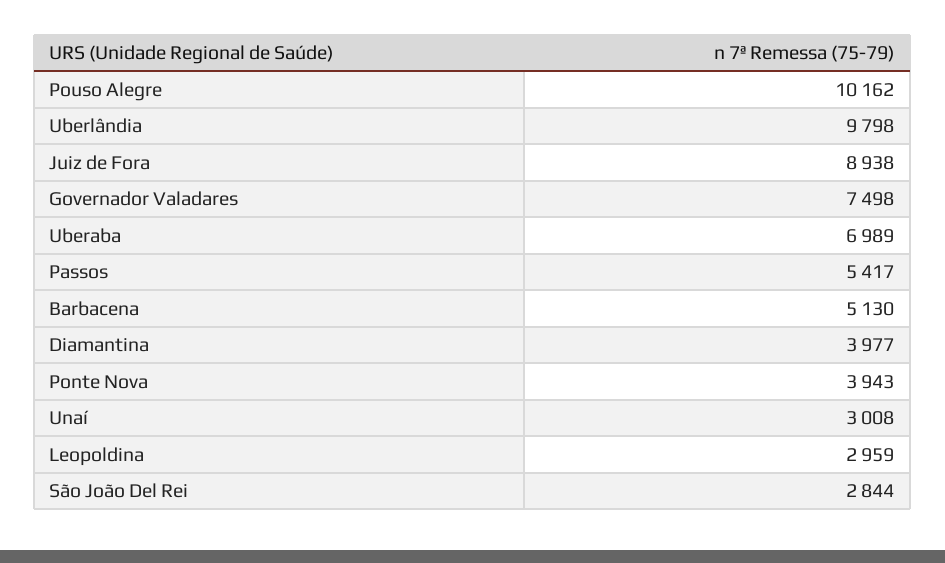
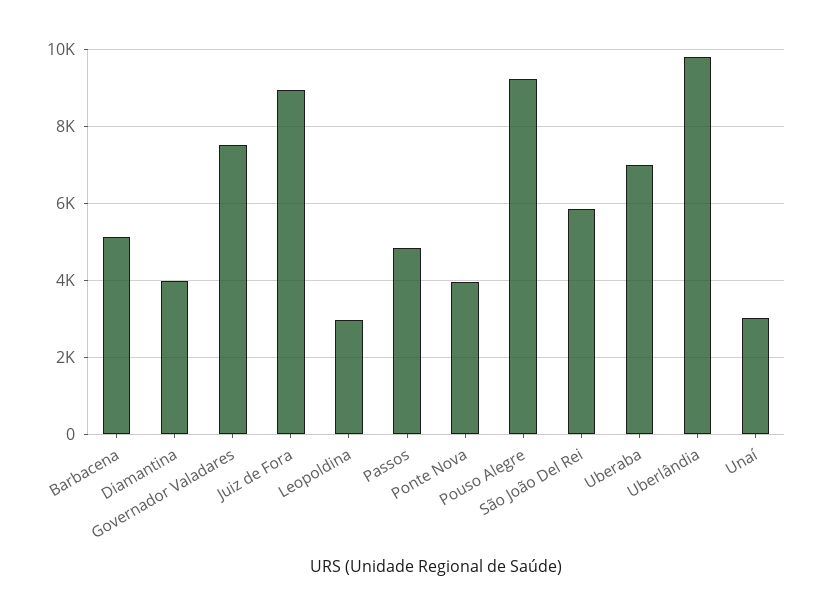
  {
-   "Pouso Alegre": 10162,
+   "Pouso Alegre": 9200,
    "Uberlândia": 9798,
    "Juiz de Fora": 8938,
    "Governador Valadares": 7498,
    "Uberaba": 6989,
-   "Passos": 5417,
+   "Passos": 4800,
    "Barbacena": 5130,
    "Diamantina": 3977,
    "Ponte Nova": 3943,
    "Unaí": 3008,
    "Leopoldina": 2959,
-   "São João Del Rei": 2844
+   "São João Del Rei": 5800
  }

